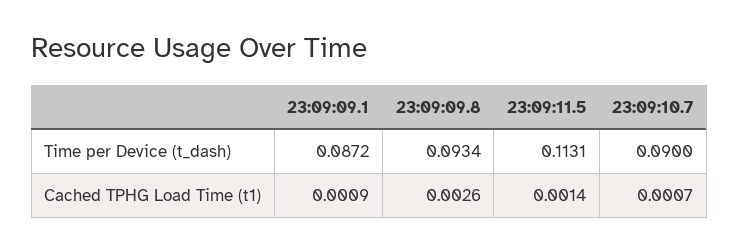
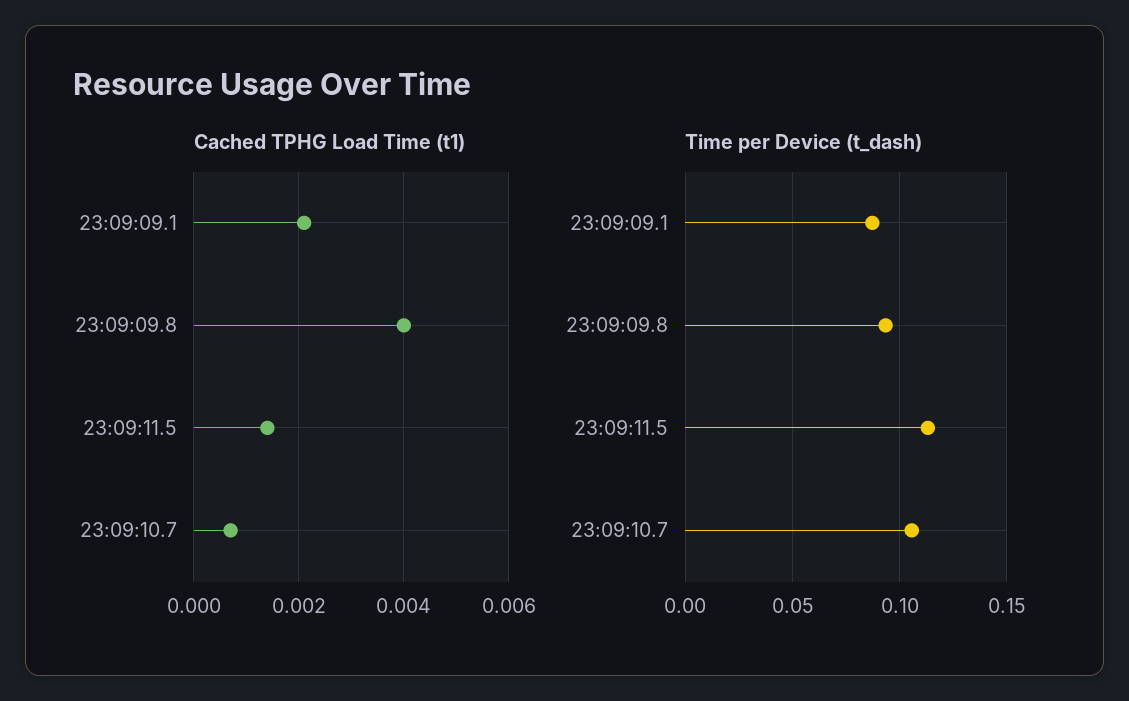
  {
    "Time per Device (t_dash)": {
      "23:09:09.1": 0.0872,
      "23:09:09.8": 0.0934,
      "23:09:11.5": 0.1131,
-     "23:09:10.7": 0.09
+     "23:09:10.7": 0.105
    },
    "Cached TPHG Load Time (t1)": {
-     "23:09:09.1": 0.0009,
+     "23:09:09.1": 0.002,
-     "23:09:09.8": 0.0026,
+     "23:09:09.8": 0.004,
      "23:09:11.5": 0.0014,
      "23:09:10.7": 0.0007
    }
  }

